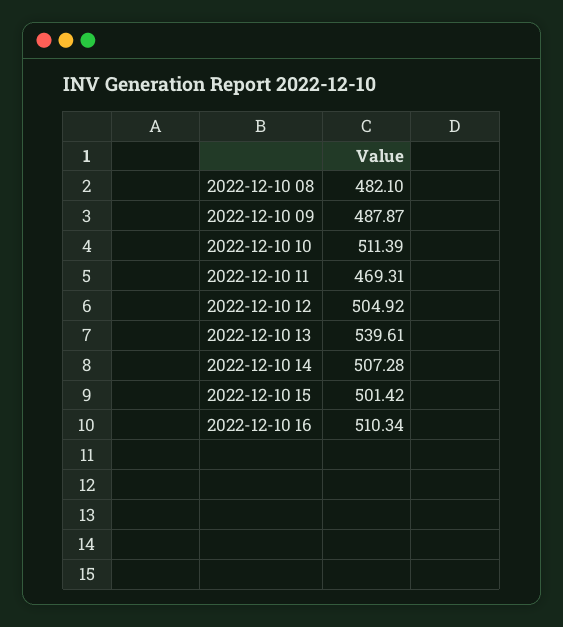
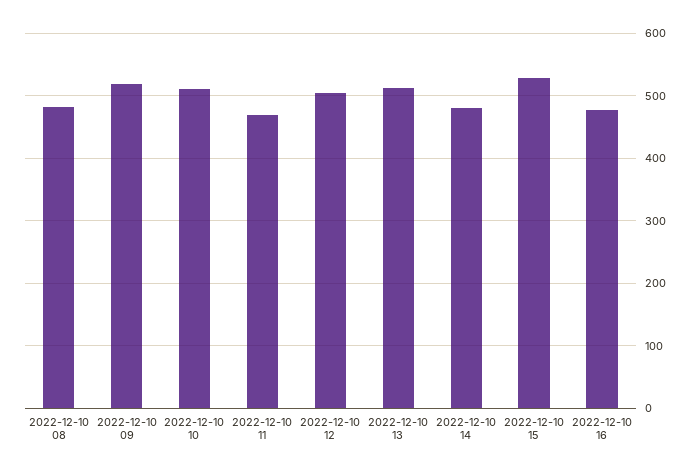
  {
    "2022-12-10 08": 482.1,
-   "2022-12-10 09": 487.87,
+   "2022-12-10 09": 520,
    "2022-12-10 10": 511.39,
    "2022-12-10 11": 469.31,
    "2022-12-10 12": 504.92,
-   "2022-12-10 13": 539.61,
+   "2022-12-10 13": 510,
-   "2022-12-10 14": 507.28,
+   "2022-12-10 14": 480,
-   "2022-12-10 15": 501.42,
+   "2022-12-10 15": 530,
-   "2022-12-10 16": 510.34
+   "2022-12-10 16": 480
  }

